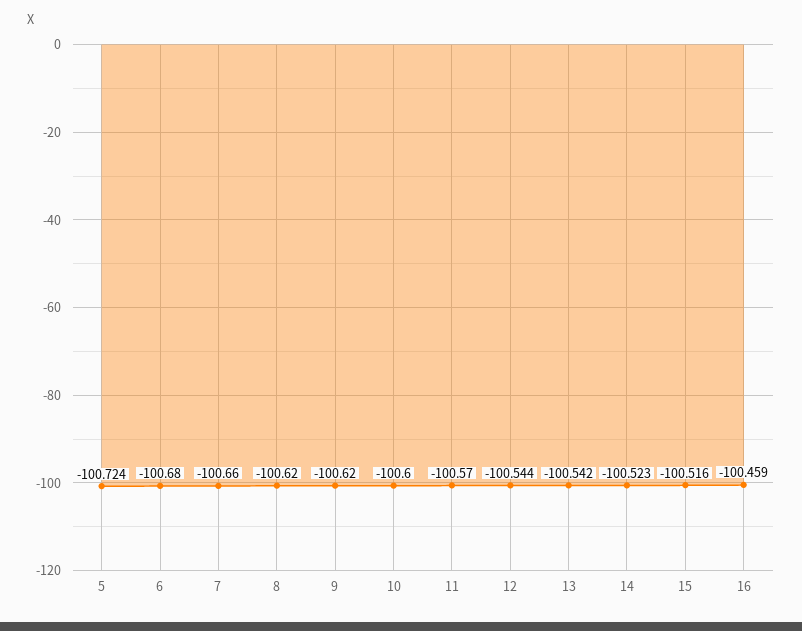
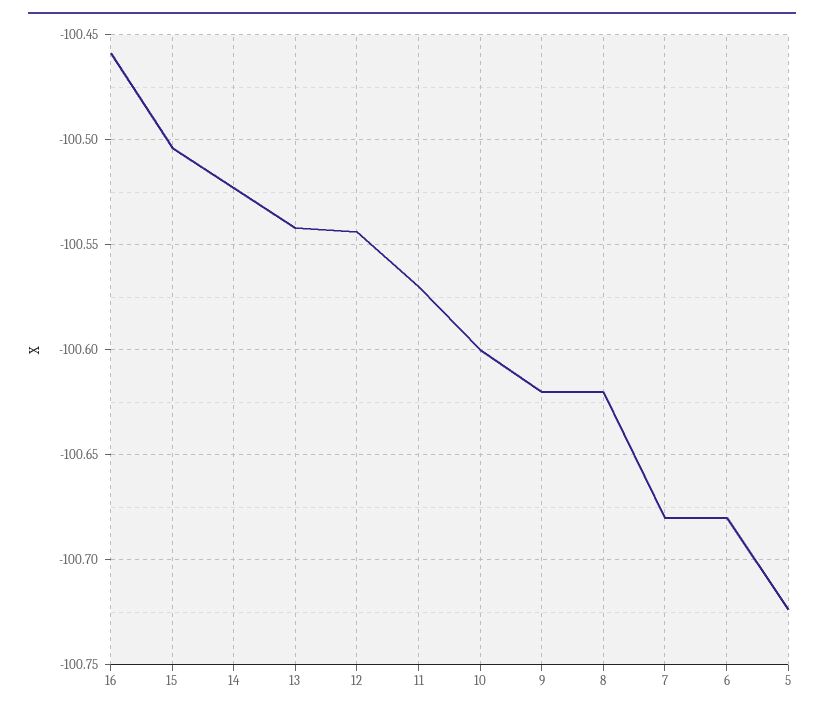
  {
    "5": -100.724,
    "6": -100.68,
-   "7": -100.66,
+   "7": -100.68,
    "8": -100.62,
    "9": -100.62,
    "10": -100.6,
    "11": -100.57,
    "12": -100.544,
    "13": -100.542,
    "14": -100.523,
-   "15": -100.516,
+   "15": -100.505,
    "16": -100.459
  }

